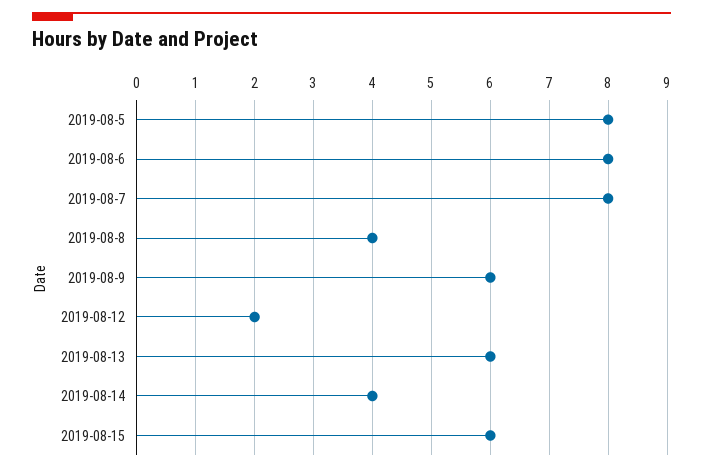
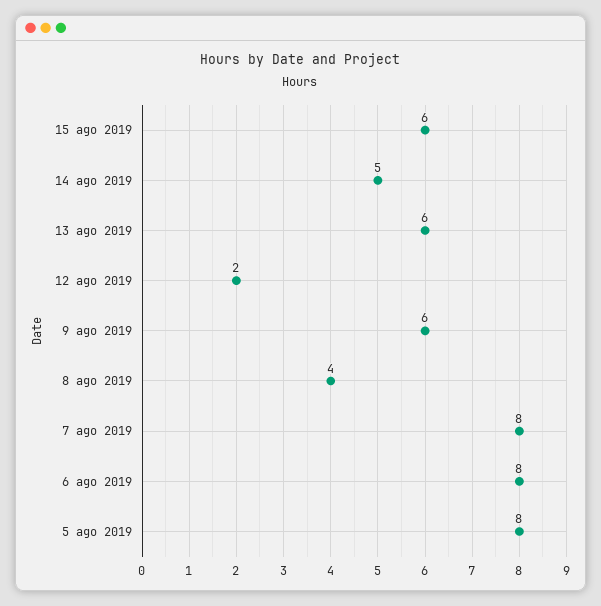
  {
    "2019-08-5": 8,
    "2019-08-6": 8,
    "2019-08-7": 8,
    "2019-08-8": 4,
    "2019-08-9": 6,
    "2019-08-12": 2,
    "2019-08-13": 6,
-   "2019-08-14": 4,
+   "2019-08-14": 5,
    "2019-08-15": 6
  }

